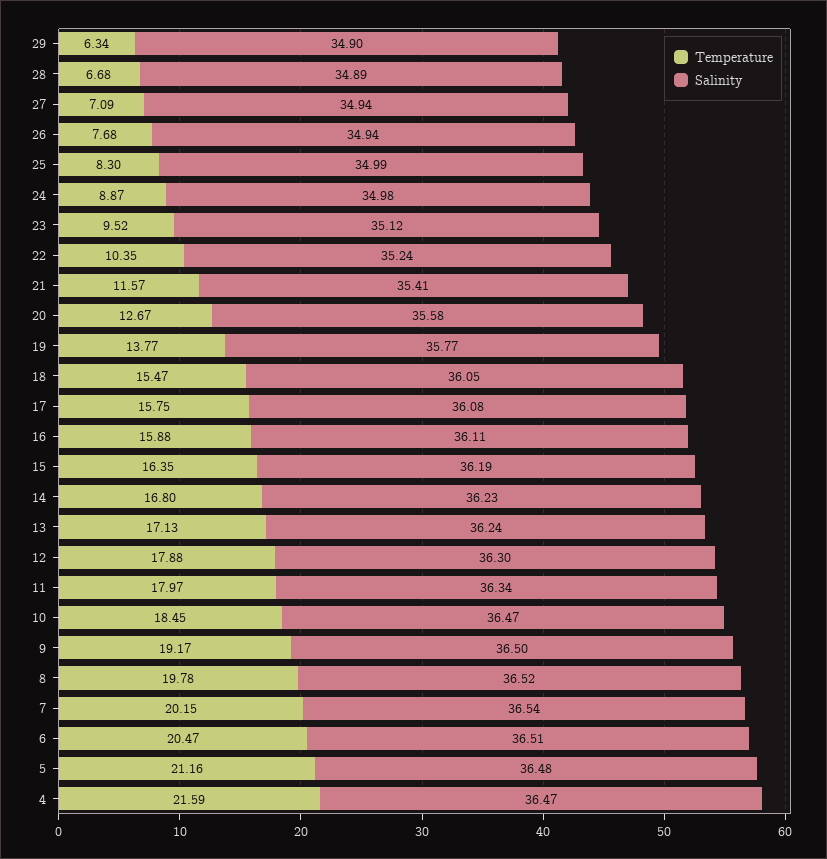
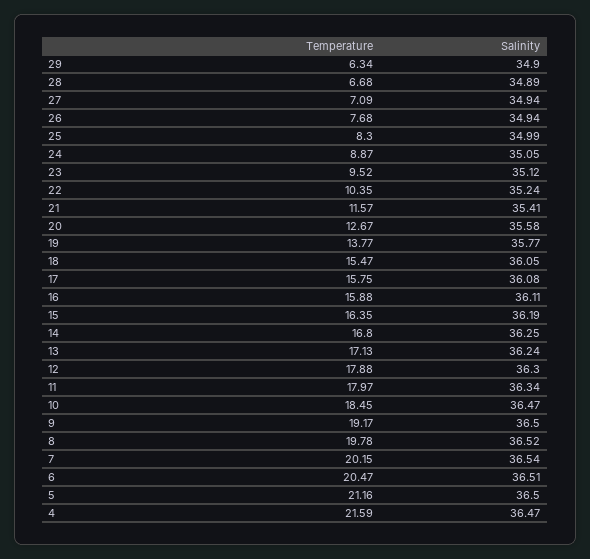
  {
    "Temperature": {
      "29": 6.34,
      "28": 6.68,
      "27": 7.09,
      "26": 7.68,
      "25": 8.3,
      "24": 8.87,
      "23": 9.52,
      "22": 10.35,
      "21": 11.57,
      "20": 12.67,
      "19": 13.77,
      "18": 15.47,
      "17": 15.75,
      "16": 15.88,
      "15": 16.35,
      "14": 16.8,
      "13": 17.13,
      "12": 17.88,
      "11": 17.97,
      "10": 18.45,
      "9": 19.17,
      "8": 19.78,
      "7": 20.15,
      "6": 20.47,
      "5": 21.16,
      "4": 21.59
    },
    "Salinity": {
      "29": 34.9,
      "28": 34.89,
      "27": 34.94,
      "26": 34.94,
      "25": 34.99,
-     "24": 34.98,
+     "24": 35.05,
      "23": 35.12,
      "22": 35.24,
      "21": 35.41,
      "20": 35.58,
      "19": 35.77,
      "18": 36.05,
      "17": 36.08,
      "16": 36.11,
      "15": 36.19,
-     "14": 36.23,
+     "14": 36.25,
      "13": 36.24,
      "12": 36.3,
      "11": 36.34,
      "10": 36.47,
      "9": 36.5,
      "8": 36.52,
      "7": 36.54,
      "6": 36.51,
-     "5": 36.48,
+     "5": 36.5,
      "4": 36.47
    }
  }

